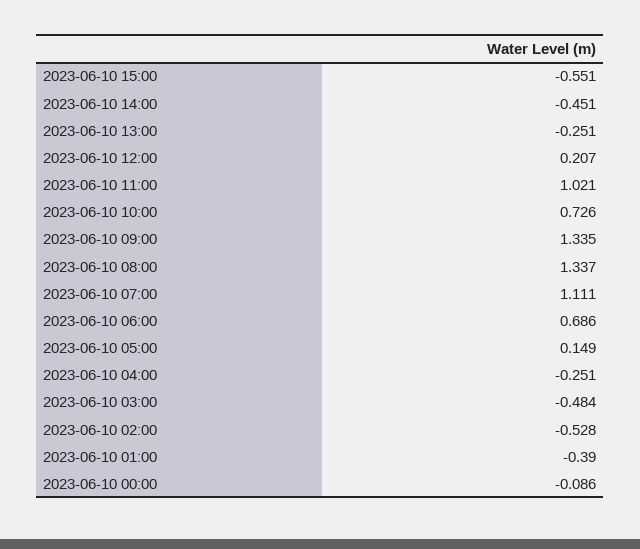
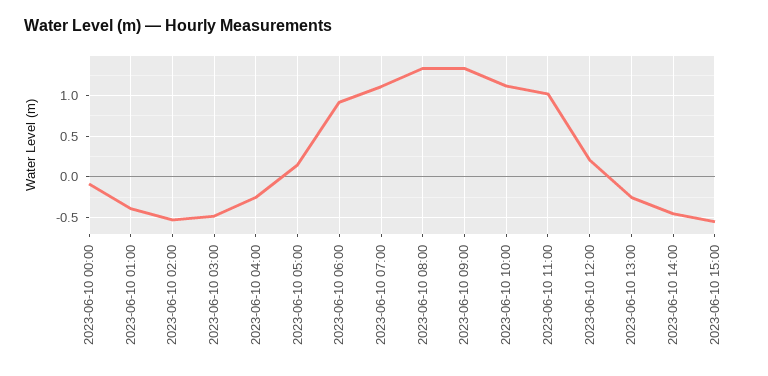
  {
    "2023-06-10 15:00": -0.551,
    "2023-06-10 14:00": -0.451,
    "2023-06-10 13:00": -0.251,
    "2023-06-10 12:00": 0.207,
    "2023-06-10 11:00": 1.021,
-   "2023-06-10 10:00": 0.726,
+   "2023-06-10 10:00": 1.1,
    "2023-06-10 09:00": 1.335,
    "2023-06-10 08:00": 1.337,
    "2023-06-10 07:00": 1.111,
-   "2023-06-10 06:00": 0.686,
+   "2023-06-10 06:00": 0.9,
    "2023-06-10 05:00": 0.149,
    "2023-06-10 04:00": -0.251,
    "2023-06-10 03:00": -0.484,
    "2023-06-10 02:00": -0.528,
    "2023-06-10 01:00": -0.39,
    "2023-06-10 00:00": -0.086
  }

